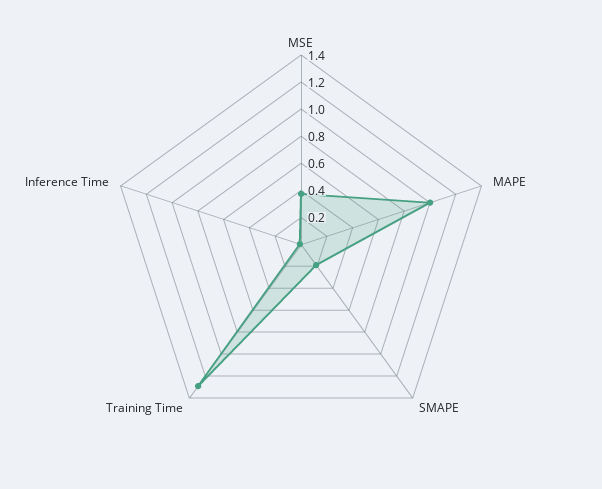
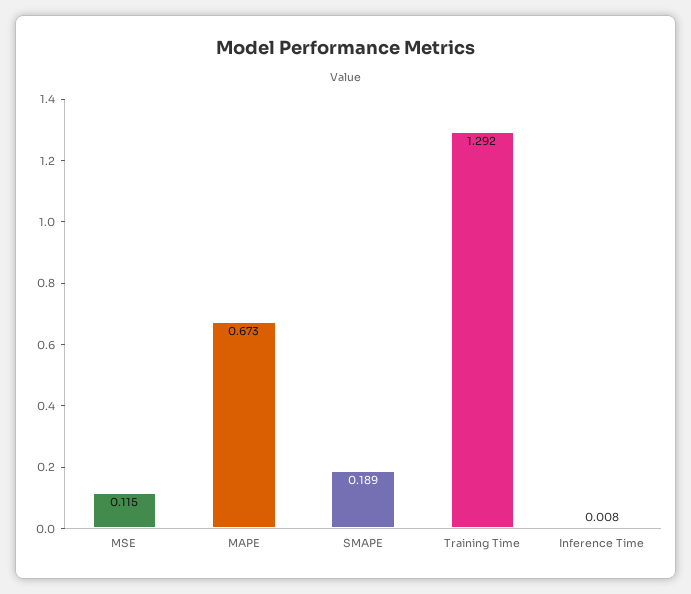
  {
-   "MSE": 0.4,
+   "MSE": 0.115,
-   "MAPE": 1,
+   "MAPE": 0.673,
    "SMAPE": 0.189,
    "Training Time": 1.292,
    "Inference Time": 0.008
  }

